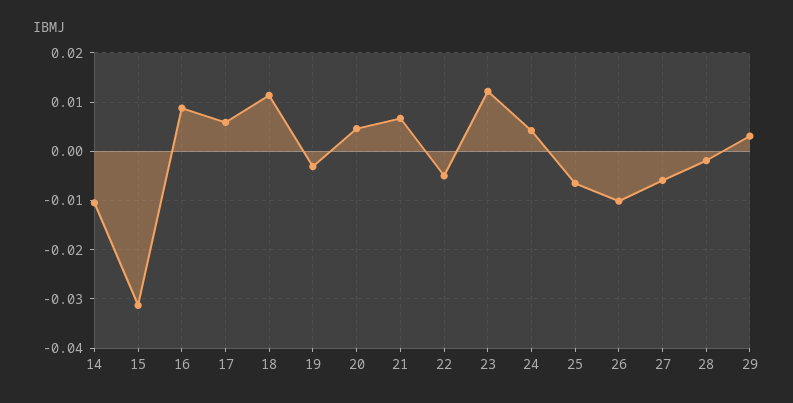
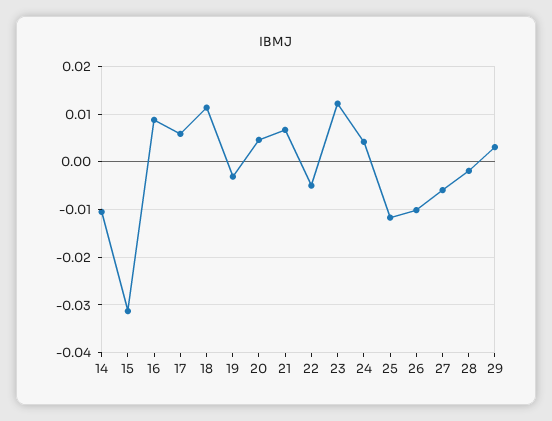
  {
    "14": -0.01,
    "15": -0.032,
    "16": 0.008,
    "17": 0.006,
    "18": 0.012,
    "19": -0.004,
    "20": 0.004,
    "21": 0.006,
    "22": -0.006,
    "23": 0.012,
    "24": 0.004,
-   "25": -0.006,
+   "25": -0.012,
    "26": -0.01,
    "27": -0.006,
    "28": -0.002,
    "29": 0.004
  }

